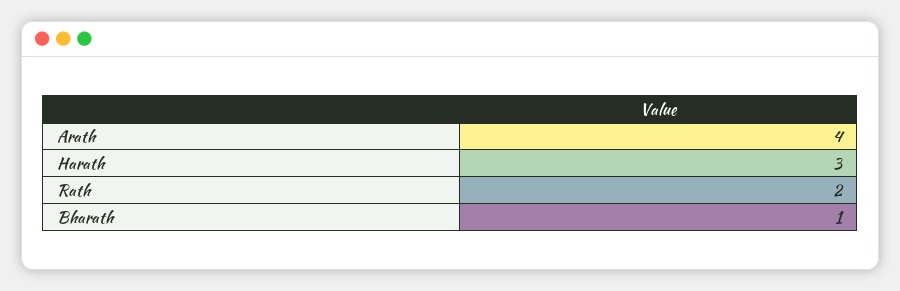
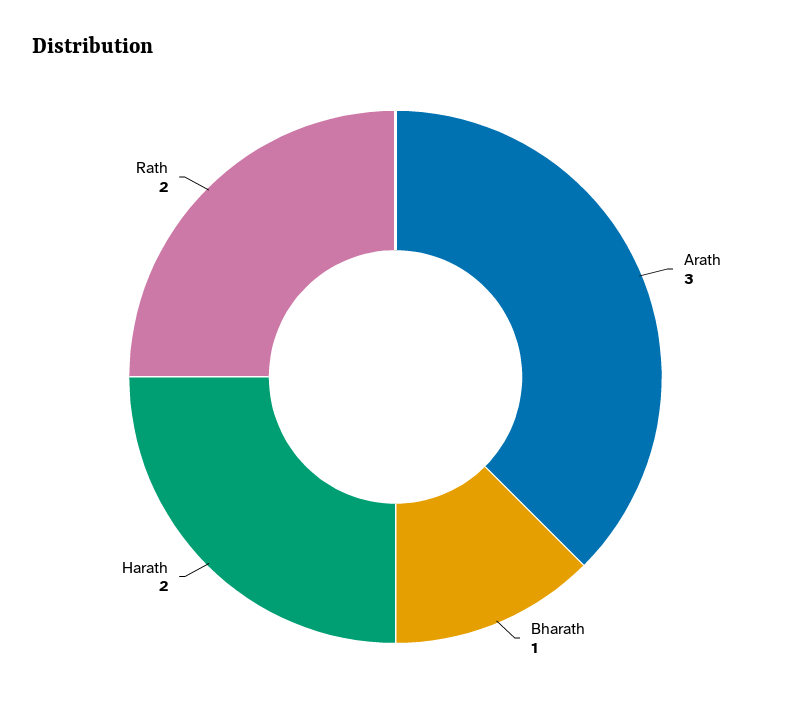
  {
-   "Arath": 4,
+   "Arath": 3,
-   "Harath": 3,
+   "Harath": 2,
    "Rath": 2,
    "Bharath": 1
  }

